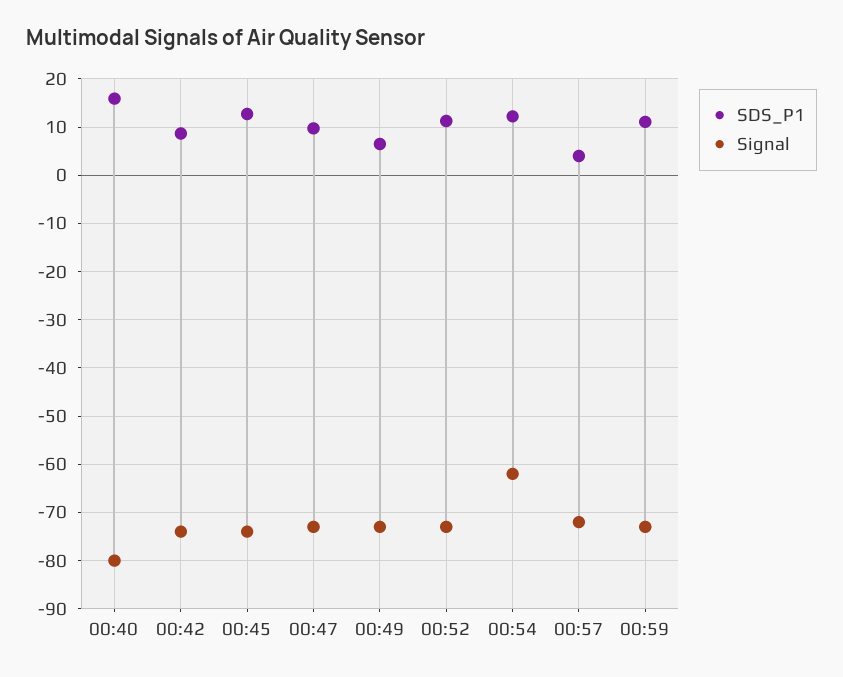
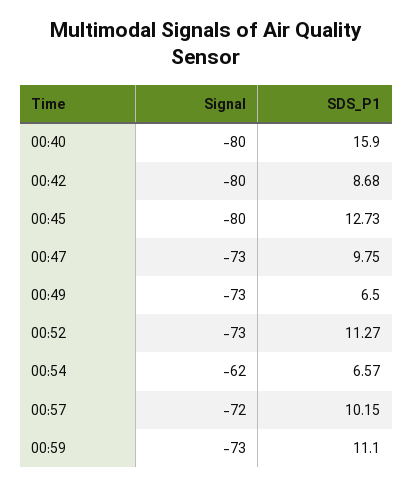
  {
    "SDS_P1": {
      "00:40": 15.9,
      "00:42": 8.68,
      "00:45": 12.73,
      "00:47": 9.75,
      "00:49": 6.5,
      "00:52": 11.27,
-     "00:54": 12,
+     "00:54": 6.57,
-     "00:57": 4,
+     "00:57": 10.15,
      "00:59": 11.1
    },
    "Signal": {
      "00:40": -80,
-     "00:42": -74,
+     "00:42": -80,
-     "00:45": -74,
+     "00:45": -80,
      "00:47": -73,
      "00:49": -73,
      "00:52": -73,
      "00:54": -62,
      "00:57": -72,
      "00:59": -73
    }
  }

